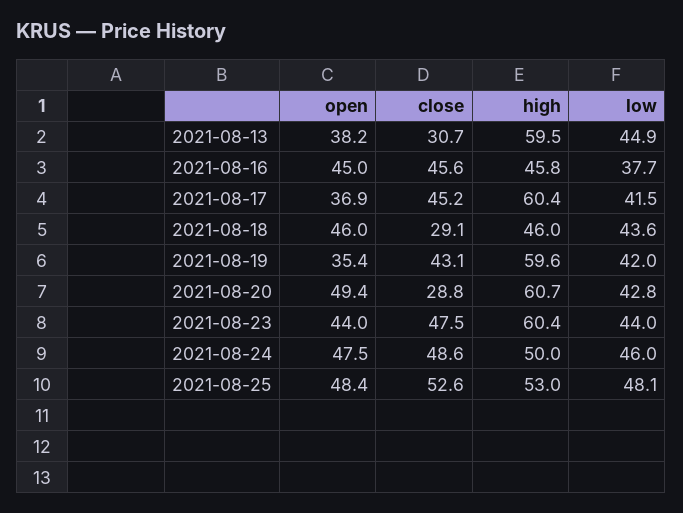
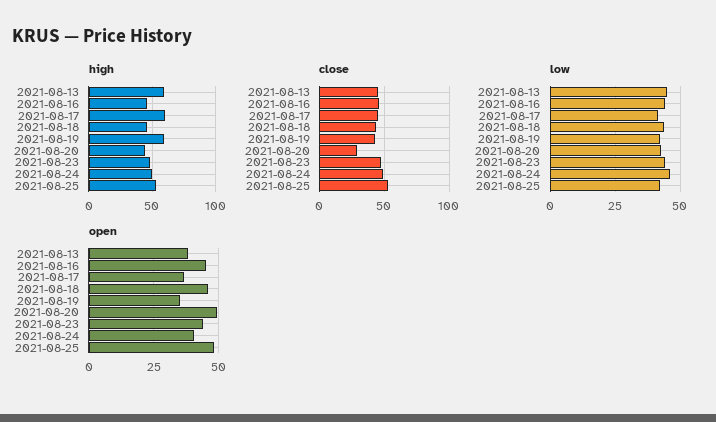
  {
    "open": {
      "2021-08-13": 38.2,
      "2021-08-16": 45,
      "2021-08-17": 36.9,
      "2021-08-18": 46,
      "2021-08-19": 35.4,
      "2021-08-20": 49.4,
      "2021-08-23": 44,
-     "2021-08-24": 47.5,
+     "2021-08-24": 40,
      "2021-08-25": 48.4
    },
    "close": {
-     "2021-08-13": 30.7,
+     "2021-08-13": 45,
      "2021-08-16": 45.6,
      "2021-08-17": 45.2,
-     "2021-08-18": 29.1,
+     "2021-08-18": 45,
      "2021-08-19": 43.1,
      "2021-08-20": 28.8,
      "2021-08-23": 47.5,
      "2021-08-24": 48.6,
      "2021-08-25": 52.6
    },
    "high": {
      "2021-08-13": 59.5,
      "2021-08-16": 45.8,
      "2021-08-17": 60.4,
      "2021-08-18": 46,
      "2021-08-19": 59.6,
-     "2021-08-20": 60.7,
+     "2021-08-20": 45,
-     "2021-08-23": 60.4,
+     "2021-08-23": 50,
      "2021-08-24": 50,
      "2021-08-25": 53
    },
    "low": {
      "2021-08-13": 44.9,
-     "2021-08-16": 37.7,
+     "2021-08-16": 45,
      "2021-08-17": 41.5,
      "2021-08-18": 43.6,
      "2021-08-19": 42,
      "2021-08-20": 42.8,
      "2021-08-23": 44,
      "2021-08-24": 46,
-     "2021-08-25": 48.1
+     "2021-08-25": 42.5
    }
  }

